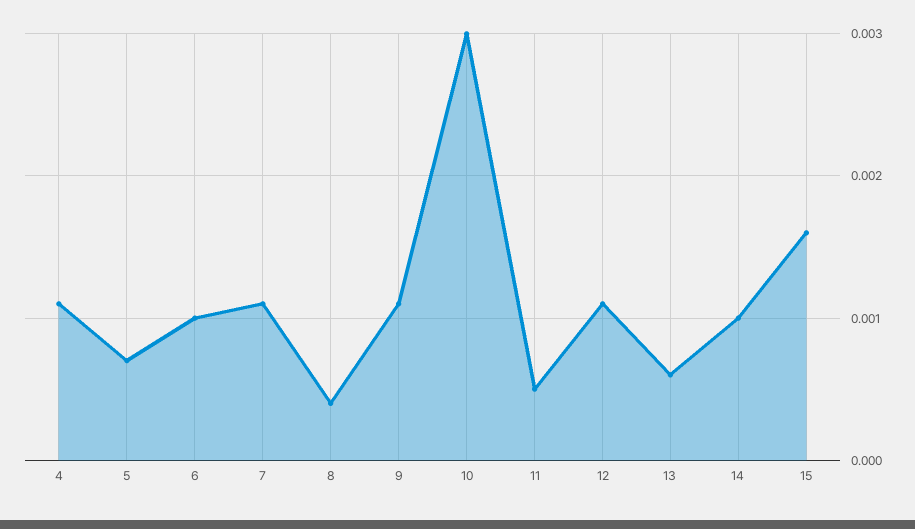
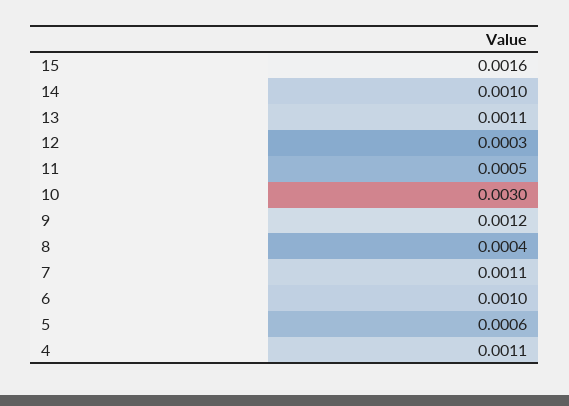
  {
    "4": 0.0011,
-   "5": 0.0007,
+   "5": 0.0006,
    "6": 0.001,
    "7": 0.0011,
    "8": 0.0004,
-   "9": 0.0011,
+   "9": 0.0012,
    "10": 0.003,
    "11": 0.0005,
-   "12": 0.0011,
+   "12": 0.0003,
-   "13": 0.0006,
+   "13": 0.0011,
    "14": 0.001,
    "15": 0.0016
  }

